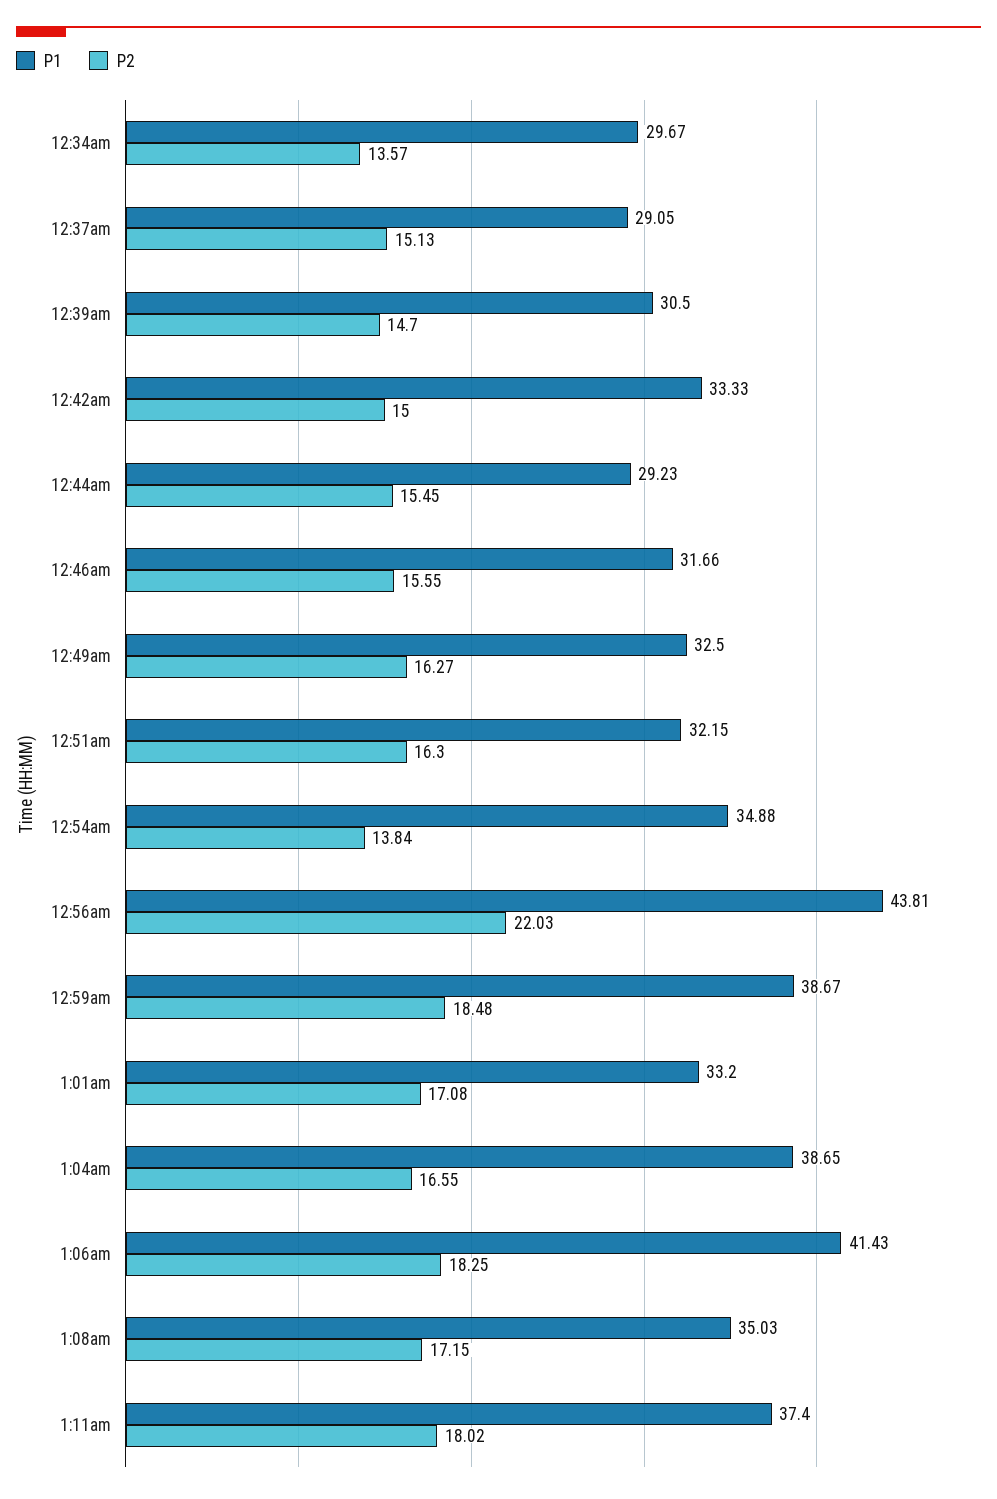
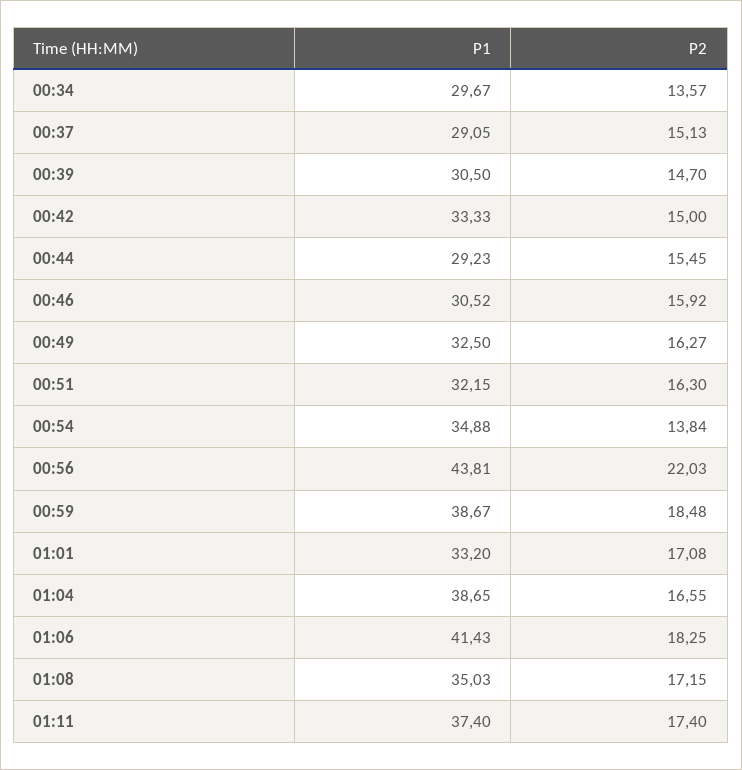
  {
    "P1": {
      "12:34am": 29.67,
      "12:37am": 29.05,
      "12:39am": 30.5,
      "12:42am": 33.33,
      "12:44am": 29.23,
-     "12:46am": 31.66,
+     "12:46am": 30.52,
      "12:49am": 32.5,
      "12:51am": 32.15,
      "12:54am": 34.88,
      "12:56am": 43.81,
      "12:59am": 38.67,
      "1:01am": 33.2,
      "1:04am": 38.65,
      "1:06am": 41.43,
      "1:08am": 35.03,
      "1:11am": 37.4
    },
    "P2": {
      "12:34am": 13.57,
      "12:37am": 15.13,
      "12:39am": 14.7,
      "12:42am": 15,
      "12:44am": 15.45,
-     "12:46am": 15.55,
+     "12:46am": 15.92,
      "12:49am": 16.27,
      "12:51am": 16.3,
      "12:54am": 13.84,
      "12:56am": 22.03,
      "12:59am": 18.48,
      "1:01am": 17.08,
      "1:04am": 16.55,
      "1:06am": 18.25,
      "1:08am": 17.15,
-     "1:11am": 18.02
+     "1:11am": 17.4
    }
  }

